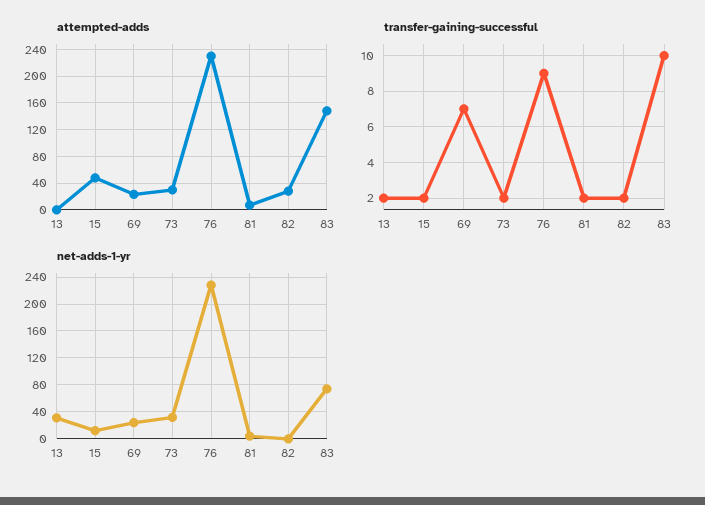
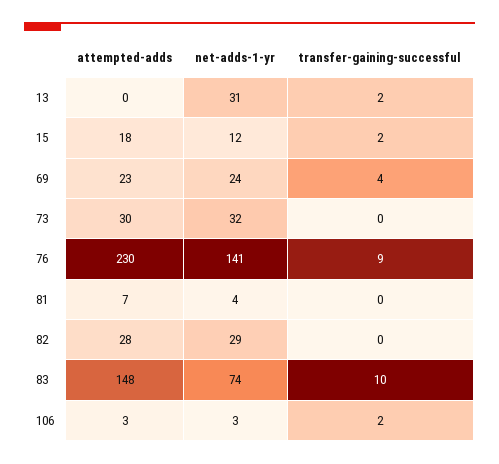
  {
    "attempted-adds": {
      "13": 0,
-     "15": 50,
+     "15": 18,
      "69": 23,
      "73": 30,
      "76": 230,
      "81": 7,
      "82": 28,
-     "83": 148
+     "83": 148,
+     "106": 3
    },
    "transfer-gaining-successful": {
      "13": 2,
      "15": 2,
-     "69": 7,
+     "69": 4,
-     "73": 2,
+     "73": 0,
      "76": 9,
-     "81": 2,
+     "81": 0,
-     "82": 2,
+     "82": 0,
-     "83": 10
+     "83": 10,
+     "106": 2
    },
    "net-adds-1-yr": {
      "13": 31,
      "15": 12,
      "69": 24,
      "73": 32,
-     "76": 230,
+     "76": 141,
      "81": 4,
-     "82": 0,
+     "82": 29,
-     "83": 74
+     "83": 74,
+     "106": 3
    }
  }

